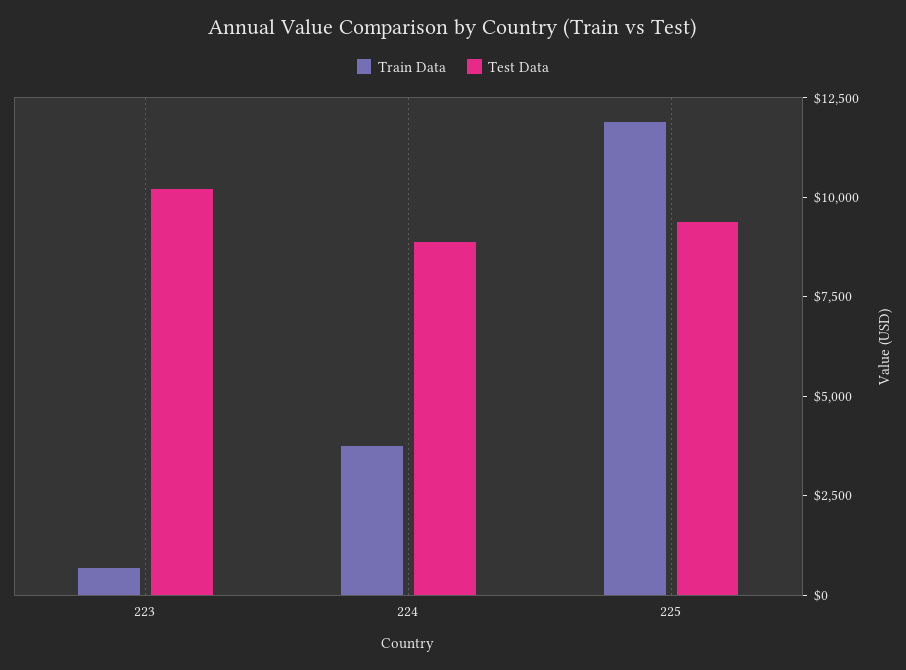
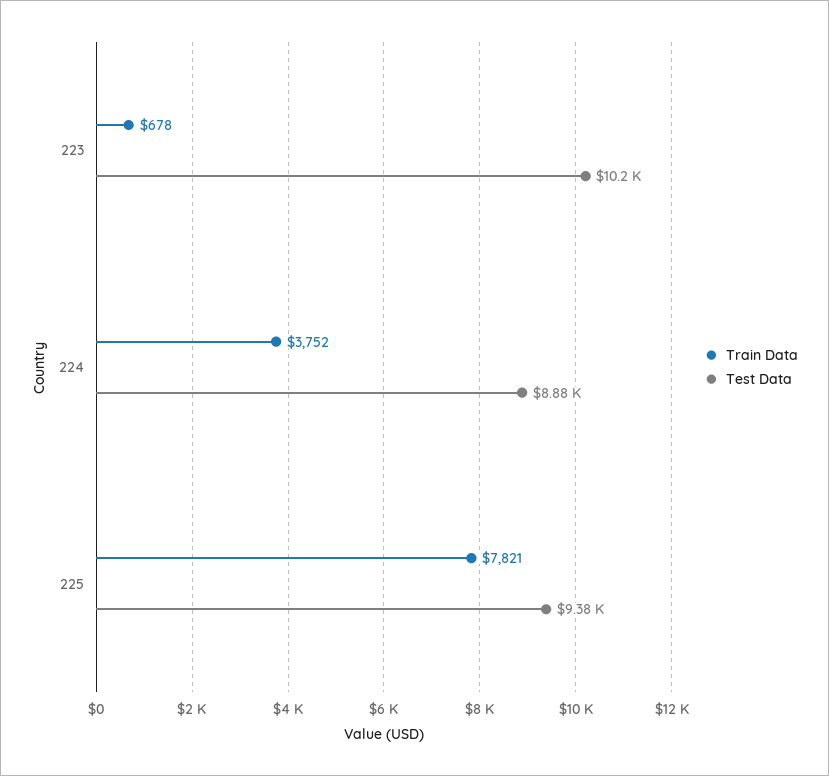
  {
    "Train Data": {
      "223": 678,
      "224": 3752,
-     "225": 12000
+     "225": 7821
    },
    "Test Data": {
      "223": 10200,
      "224": 8880,
      "225": 9380
    }
  }

